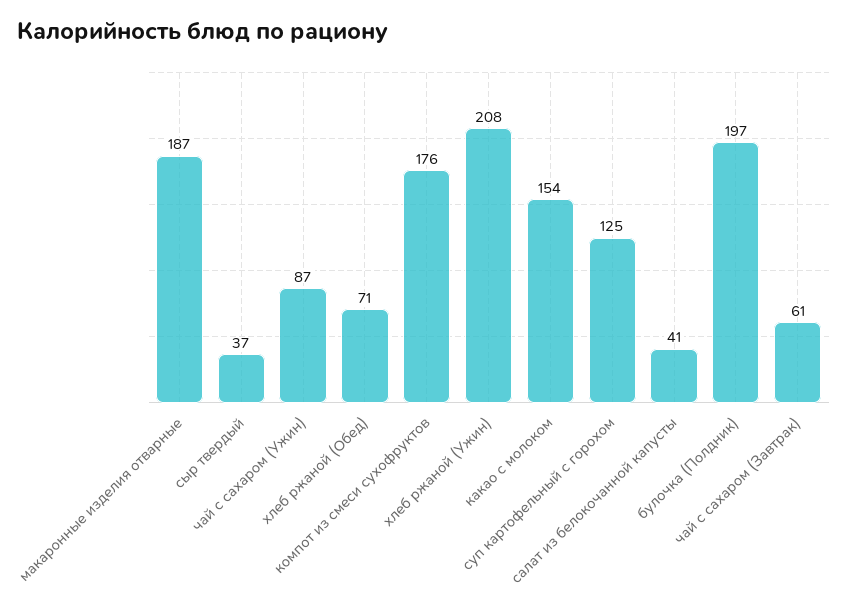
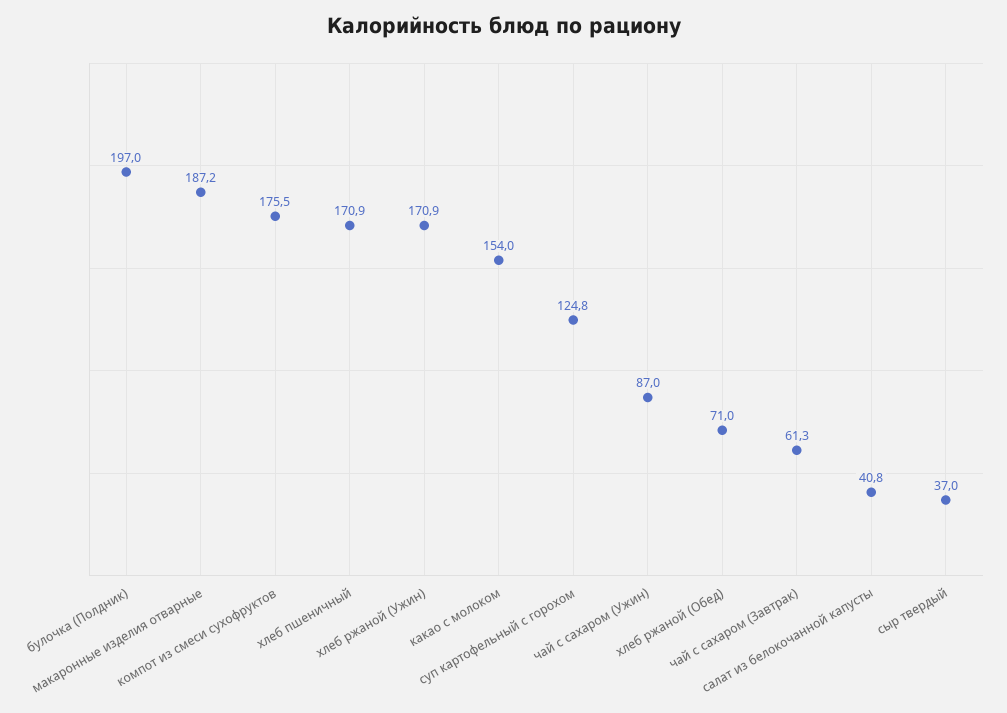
  {
    "макаронные изделия отварные": 187.2,
    "сыр твердый": 37,
    "чай с сахаром (Ужин)": 87,
    "хлеб ржаной (Обед)": 71,
    "компот из смеси сухофруктов": 175.5,
-   "хлеб ржаной (Ужин)": 208,
+   "хлеб ржаной (Ужин)": 170.9,
    "какао с молоком": 154,
    "суп картофельный с горохом": 124.8,
    "салат из белокочанной капусты": 40.8,
    "булочка (Полдник)": 197,
-   "чай с сахаром (Завтрак)": 61.3
+   "чай с сахаром (Завтрак)": 61.3,
+   "хлеб пшеничный": 170.9
  }

